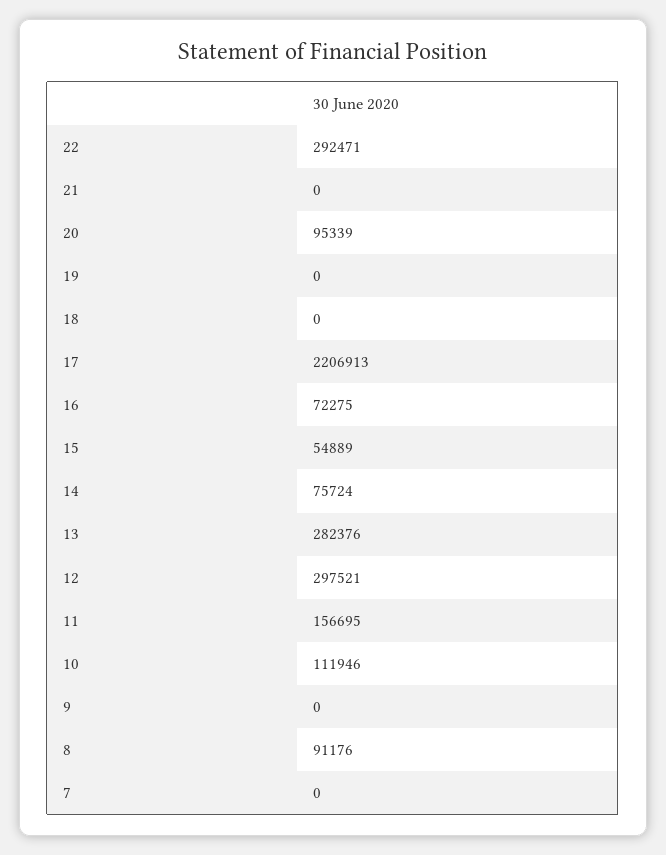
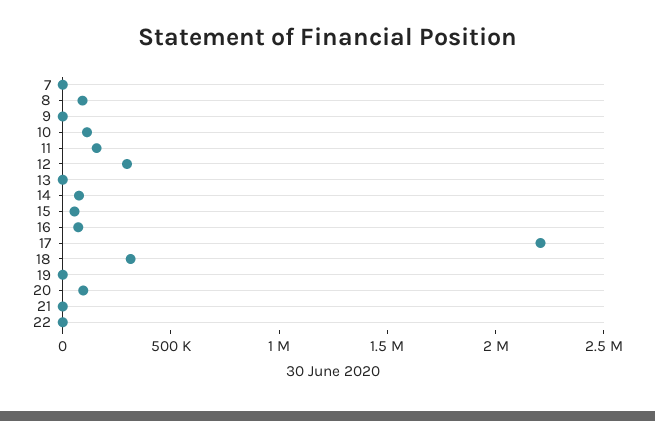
  {
-   "22": 292471,
+   "22": 0,
    "21": 0,
    "20": 95339,
    "19": 0,
-   "18": 0,
+   "18": 300000,
    "17": 2206913,
    "16": 72275,
    "15": 54889,
    "14": 75724,
-   "13": 282376,
+   "13": 0,
    "12": 297521,
    "11": 156695,
    "10": 111946,
    "9": 0,
    "8": 91176,
    "7": 0
  }

